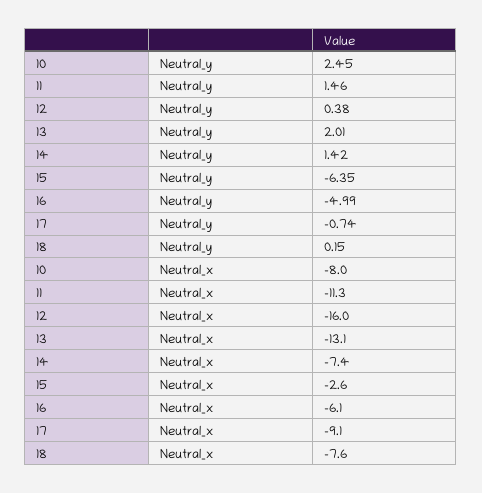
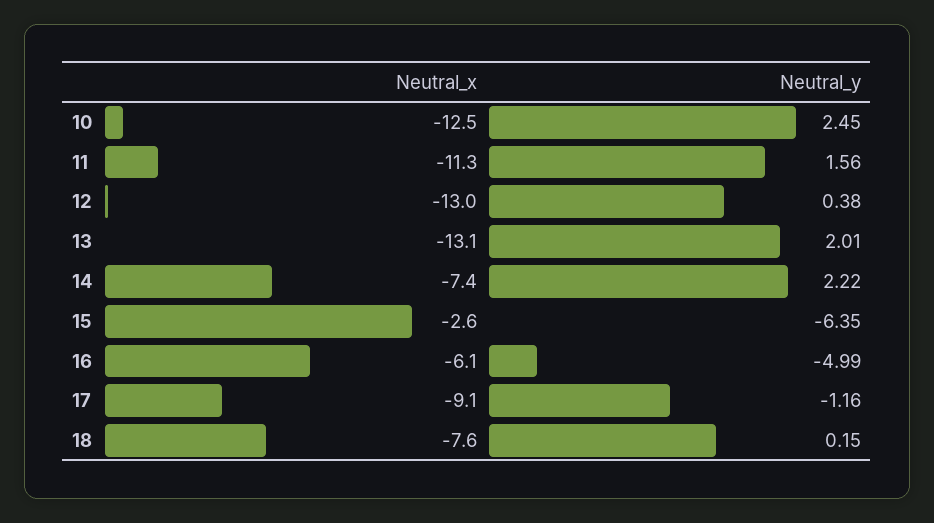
  {
    "10": {
      "Neutral_y": 2.45,
-     "Neutral_x": -8
+     "Neutral_x": -12.5
    },
    "11": {
-     "Neutral_y": 1.46,
+     "Neutral_y": 1.56,
      "Neutral_x": -11.3
    },
    "12": {
      "Neutral_y": 0.38,
-     "Neutral_x": -16
+     "Neutral_x": -13
    },
    "13": {
      "Neutral_y": 2.01,
      "Neutral_x": -13.1
    },
    "14": {
-     "Neutral_y": 1.42,
+     "Neutral_y": 2.22,
      "Neutral_x": -7.4
    },
    "15": {
      "Neutral_y": -6.35,
      "Neutral_x": -2.6
    },
    "16": {
      "Neutral_y": -4.99,
      "Neutral_x": -6.1
    },
    "17": {
-     "Neutral_y": -0.74,
+     "Neutral_y": -1.16,
      "Neutral_x": -9.1
    },
    "18": {
      "Neutral_y": 0.15,
      "Neutral_x": -7.6
    }
  }

